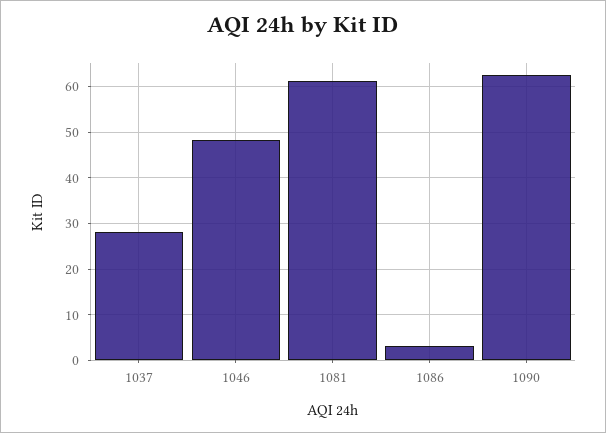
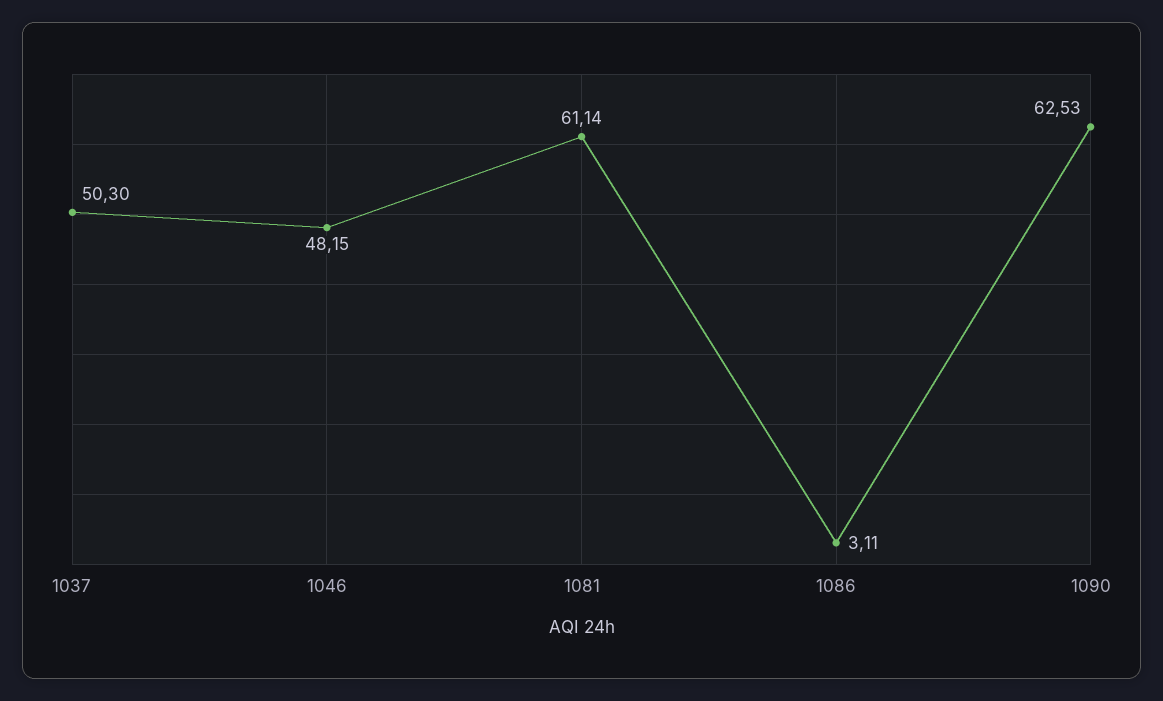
  {
-   "1037": 28,
+   "1037": 50.3,
    "1046": 48.15,
    "1081": 61.14,
    "1086": 3.11,
    "1090": 62.53
  }

